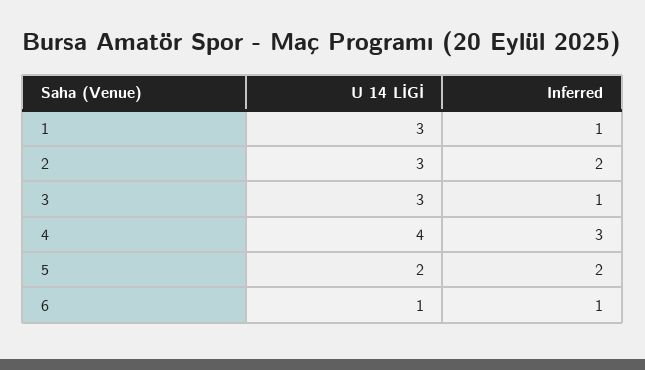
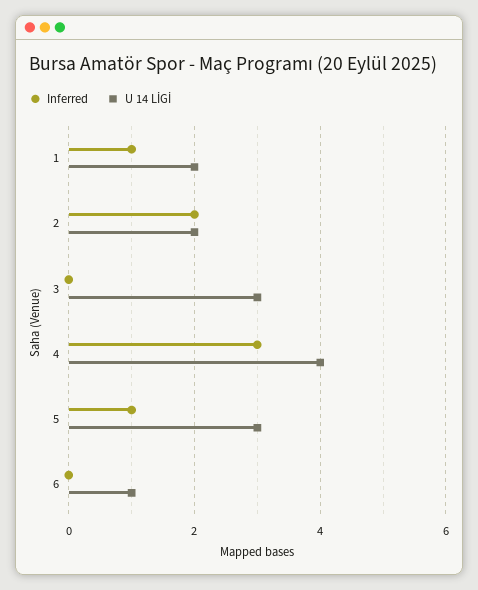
  {
    "U 14 LİGİ": {
-     "1": 3,
+     "1": 2,
-     "2": 3,
+     "2": 2,
      "3": 3,
      "4": 4,
-     "5": 2,
+     "5": 3,
      "6": 1
    },
    "Inferred": {
      "1": 1,
      "2": 2,
-     "3": 1,
+     "3": 0,
      "4": 3,
-     "5": 2,
+     "5": 1,
-     "6": 1
+     "6": 0
    }
  }

